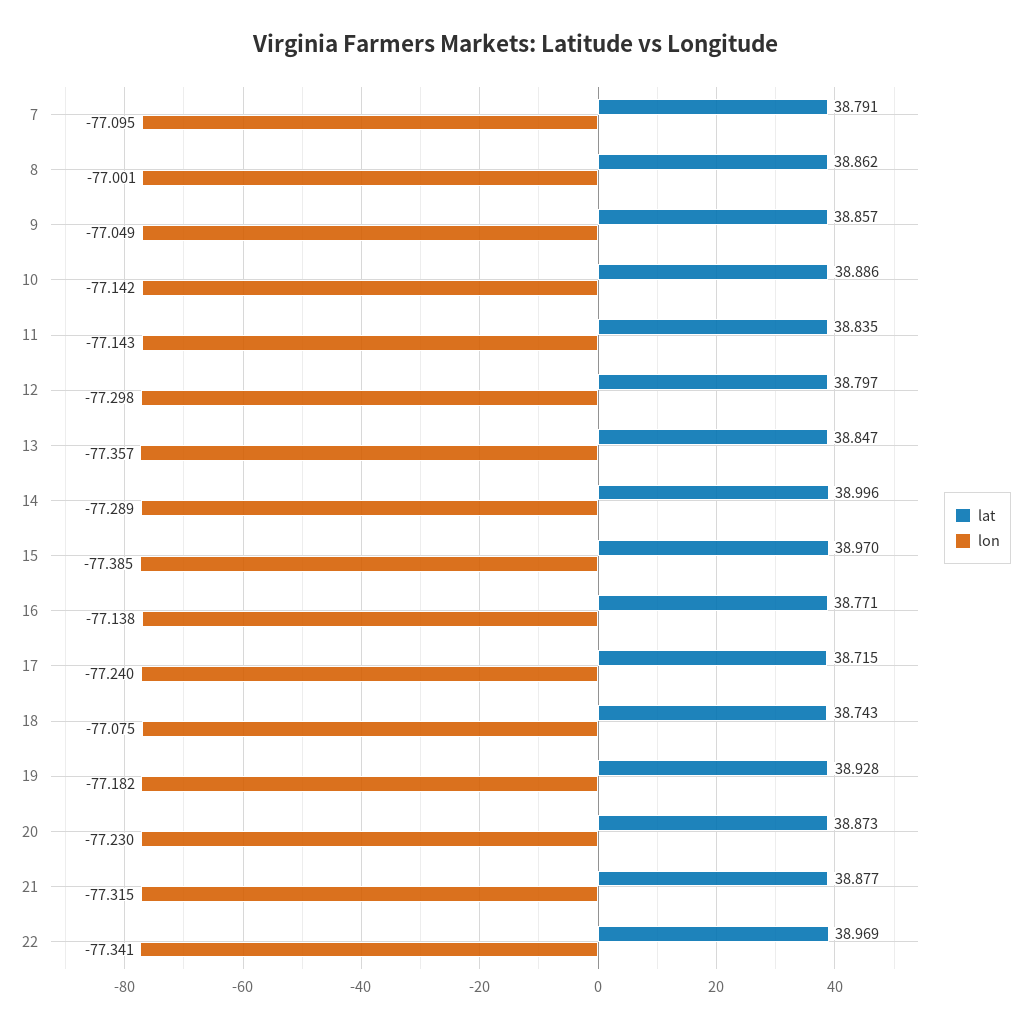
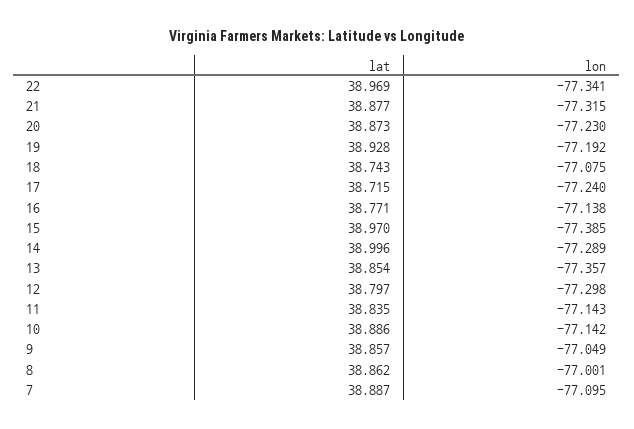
  {
    "lat": {
-     "7": 38.791,
+     "7": 38.887,
      "8": 38.862,
      "9": 38.857,
      "10": 38.886,
      "11": 38.835,
      "12": 38.797,
-     "13": 38.847,
+     "13": 38.854,
      "14": 38.996,
      "15": 38.97,
      "16": 38.771,
      "17": 38.715,
      "18": 38.743,
      "19": 38.928,
      "20": 38.873,
      "21": 38.877,
      "22": 38.969
    },
    "lon": {
      "7": -77.095,
      "8": -77.001,
      "9": -77.049,
      "10": -77.142,
      "11": -77.143,
      "12": -77.298,
      "13": -77.357,
      "14": -77.289,
      "15": -77.385,
      "16": -77.138,
      "17": -77.24,
      "18": -77.075,
-     "19": -77.182,
+     "19": -77.192,
      "20": -77.23,
      "21": -77.315,
      "22": -77.341
    }
  }

